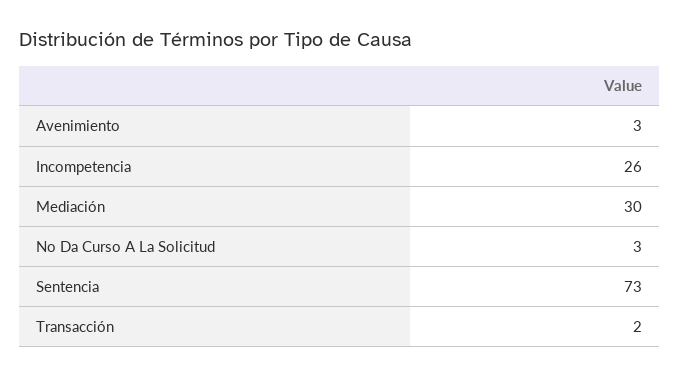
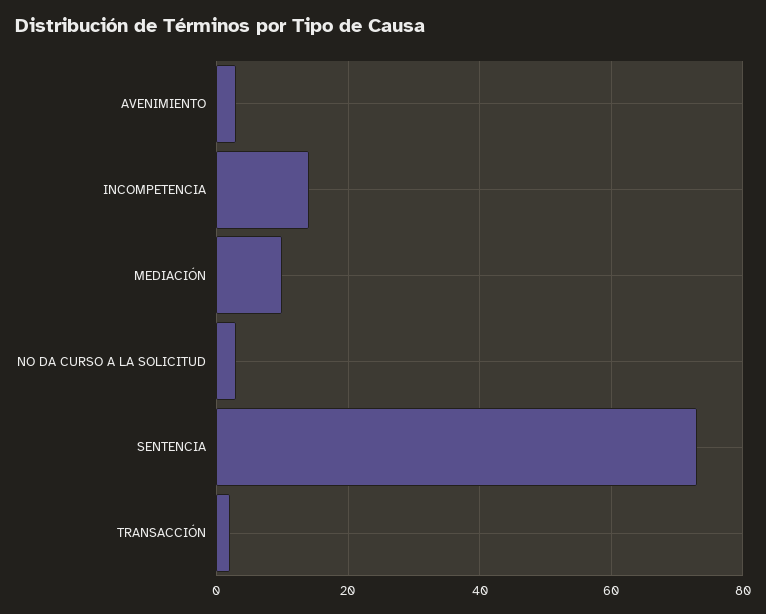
  {
    "Avenimiento": 3,
-   "Incompetencia": 26,
+   "Incompetencia": 15,
-   "Mediación": 30,
+   "Mediación": 10,
    "No Da Curso A La Solicitud": 3,
    "Sentencia": 73,
    "Transacción": 2
  }

